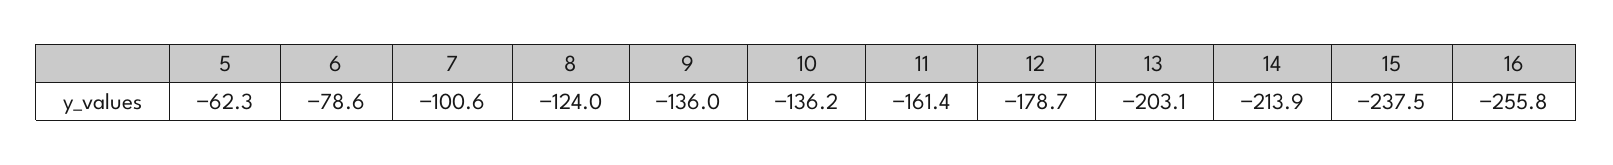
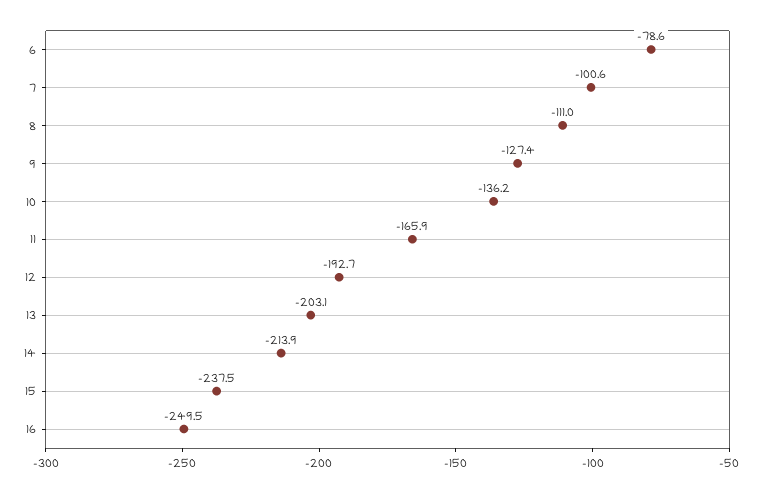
  {
-   "5": -62.3,
    "6": -78.6,
    "7": -100.6,
-   "8": -124,
+   "8": -111,
-   "9": -136,
+   "9": -127.4,
    "10": -136.2,
-   "11": -161.4,
+   "11": -165.9,
-   "12": -178.7,
+   "12": -192.7,
    "13": -203.1,
    "14": -213.9,
    "15": -237.5,
-   "16": -255.8
+   "16": -249.5
  }

